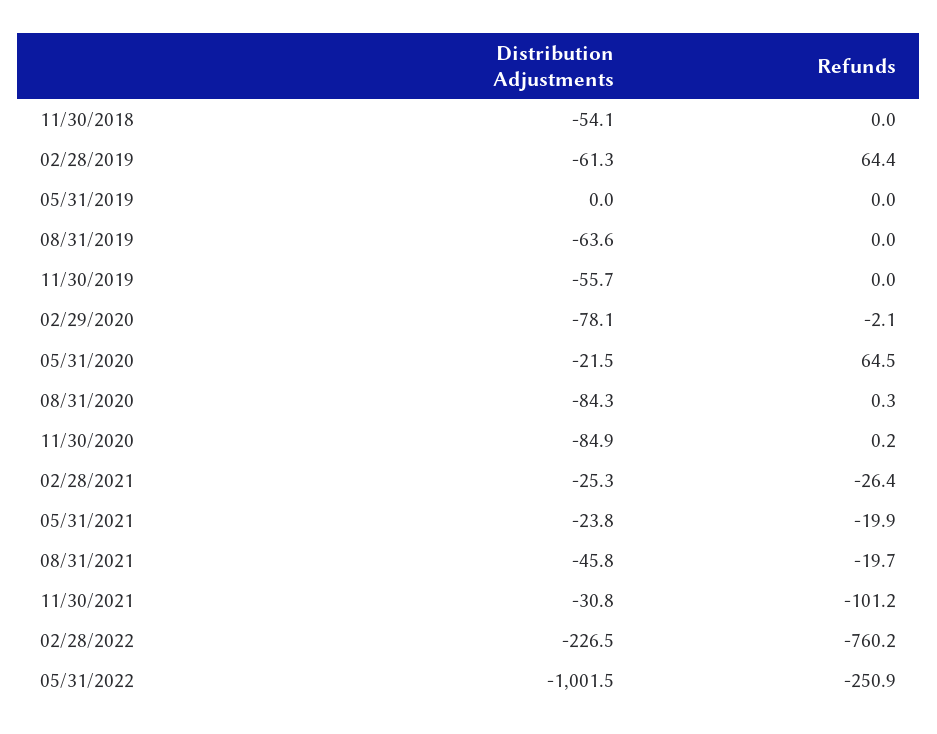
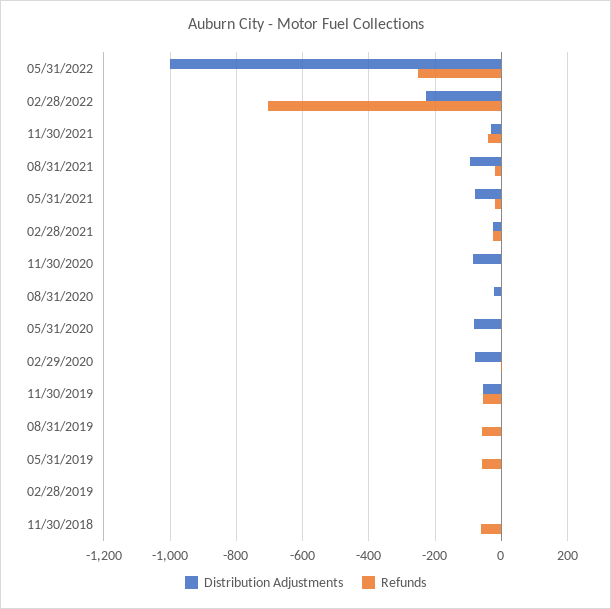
  {
    "Distribution Adjustments": {
-     "11/30/2018": -54.1,
+     "11/30/2018": 0,
-     "02/28/2019": -61.3,
+     "02/28/2019": 0,
      "05/31/2019": 0,
-     "08/31/2019": -63.6,
+     "08/31/2019": 0,
      "11/30/2019": -55.7,
      "02/29/2020": -78.1,
-     "05/31/2020": -21.5,
+     "05/31/2020": -80,
-     "08/31/2020": -84.3,
+     "08/31/2020": -20,
      "11/30/2020": -84.9,
      "02/28/2021": -25.3,
-     "05/31/2021": -23.8,
+     "05/31/2021": -80,
-     "08/31/2021": -45.8,
+     "08/31/2021": -100,
      "11/30/2021": -30.8,
      "02/28/2022": -226.5,
      "05/31/2022": -1001.5
    },
    "Refunds": {
-     "11/30/2018": 0,
+     "11/30/2018": -60,
-     "02/28/2019": 64.4,
+     "02/28/2019": 0,
-     "05/31/2019": 0,
+     "05/31/2019": -60,
-     "08/31/2019": 0,
+     "08/31/2019": -60,
-     "11/30/2019": 0,
+     "11/30/2019": -60,
      "02/29/2020": -2.1,
-     "05/31/2020": 64.5,
+     "05/31/2020": 0,
      "08/31/2020": 0.3,
      "11/30/2020": 0.2,
      "02/28/2021": -26.4,
      "05/31/2021": -19.9,
      "08/31/2021": -19.7,
-     "11/30/2021": -101.2,
+     "11/30/2021": -40,
-     "02/28/2022": -760.2,
+     "02/28/2022": -700,
      "05/31/2022": -250.9
    }
  }

